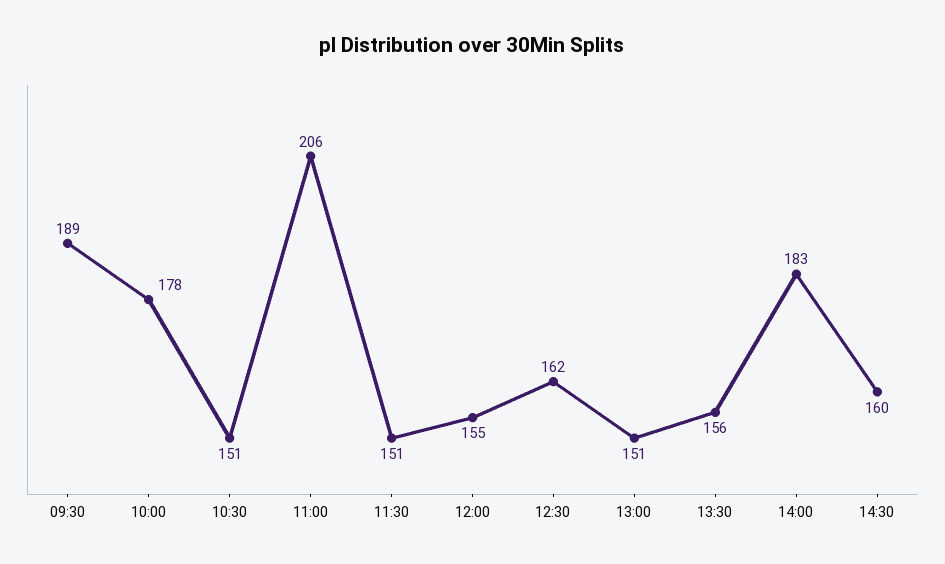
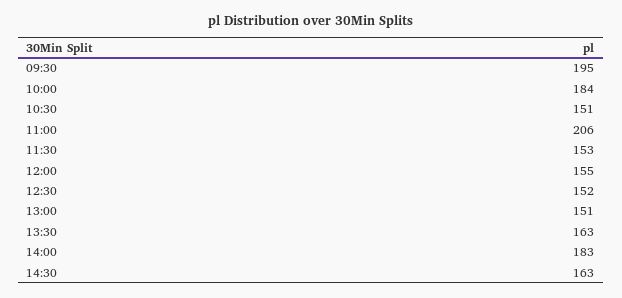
  {
-   "09:30": 189,
+   "09:30": 195,
-   "10:00": 178,
+   "10:00": 184,
    "10:30": 151,
    "11:00": 206,
-   "11:30": 151,
+   "11:30": 153,
    "12:00": 155,
-   "12:30": 162,
+   "12:30": 152,
    "13:00": 151,
-   "13:30": 156,
+   "13:30": 163,
    "14:00": 183,
-   "14:30": 160
+   "14:30": 163
  }

